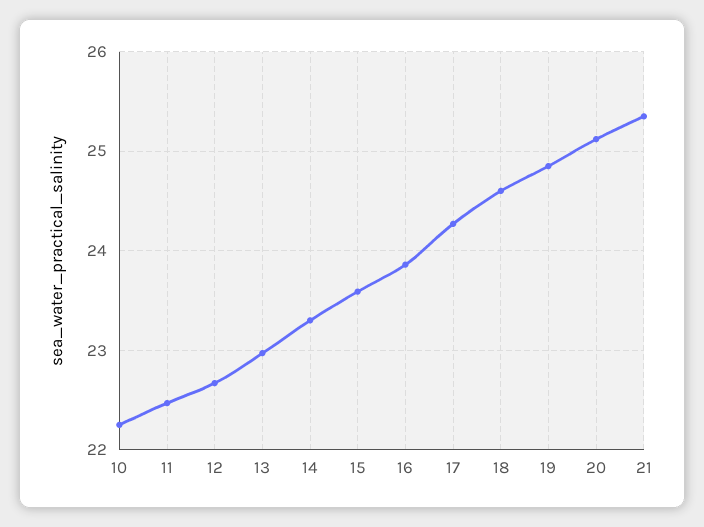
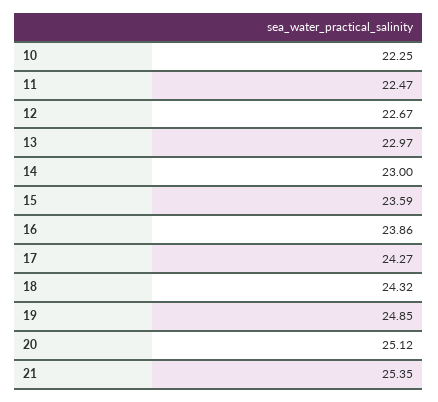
  {
    "10": 22.25,
    "11": 22.47,
    "12": 22.67,
    "13": 22.97,
-   "14": 23.3,
+   "14": 23,
    "15": 23.59,
    "16": 23.86,
    "17": 24.27,
-   "18": 24.6,
+   "18": 24.32,
    "19": 24.85,
    "20": 25.12,
    "21": 25.35
  }

